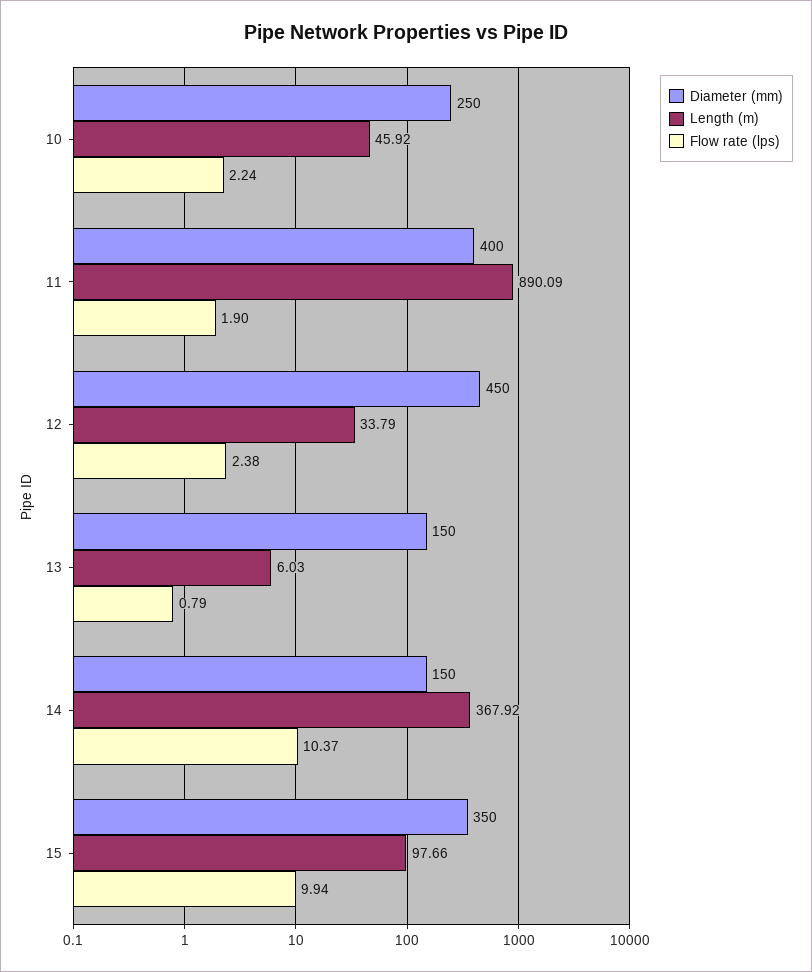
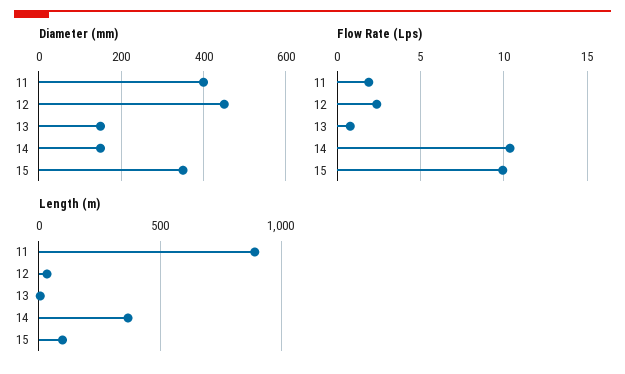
  {
    "Diameter (mm)": {
-     "10": 250,
      "11": 400,
      "12": 450,
      "13": 150,
      "14": 150,
      "15": 350
    },
    "Length (m)": {
-     "10": 45.92,
      "11": 890.09,
      "12": 33.79,
      "13": 6.03,
      "14": 367.92,
      "15": 97.66
    },
    "Flow rate (lps)": {
-     "10": 2.24,
      "11": 1.9,
      "12": 2.38,
      "13": 0.79,
      "14": 10.37,
      "15": 9.94
    }
  }

